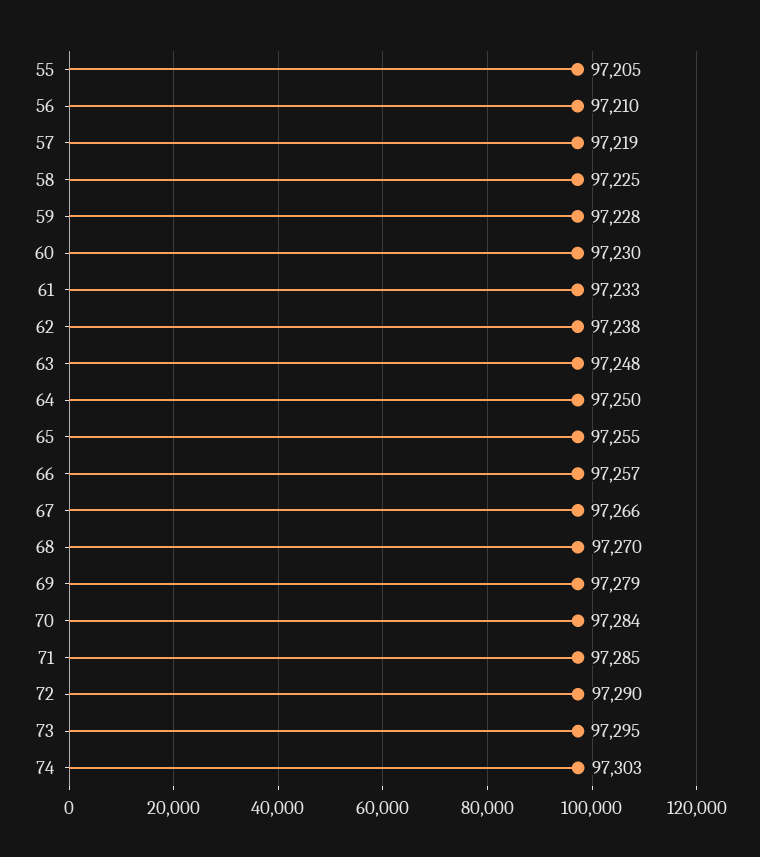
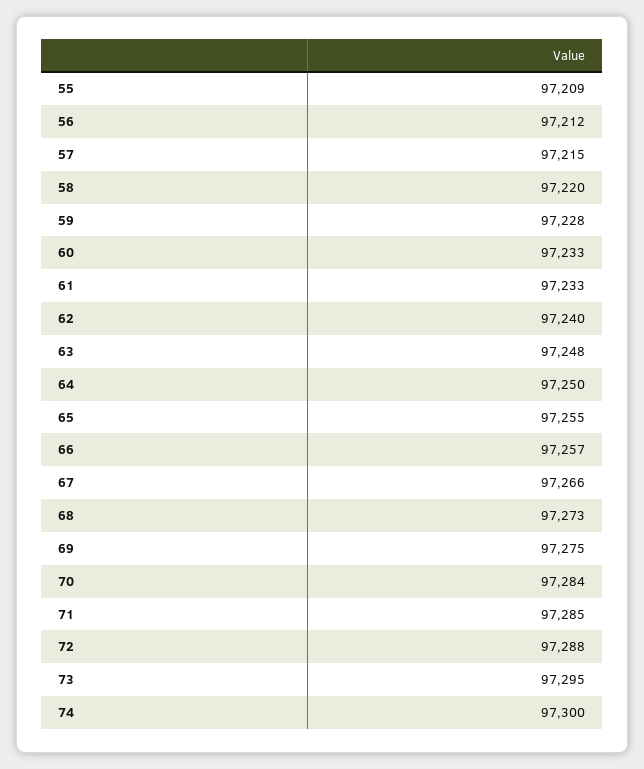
  {
-   "55": 97205,
+   "55": 97209,
-   "56": 97210,
+   "56": 97212,
-   "57": 97219,
+   "57": 97215,
-   "58": 97225,
+   "58": 97220,
    "59": 97228,
-   "60": 97230,
+   "60": 97233,
    "61": 97233,
-   "62": 97238,
+   "62": 97240,
    "63": 97248,
    "64": 97250,
    "65": 97255,
    "66": 97257,
    "67": 97266,
-   "68": 97270,
+   "68": 97273,
-   "69": 97279,
+   "69": 97275,
    "70": 97284,
    "71": 97285,
-   "72": 97290,
+   "72": 97288,
    "73": 97295,
-   "74": 97303
+   "74": 97300
  }

